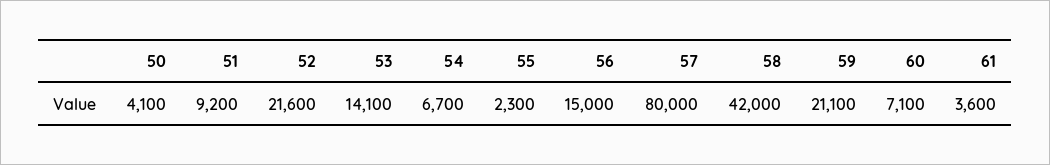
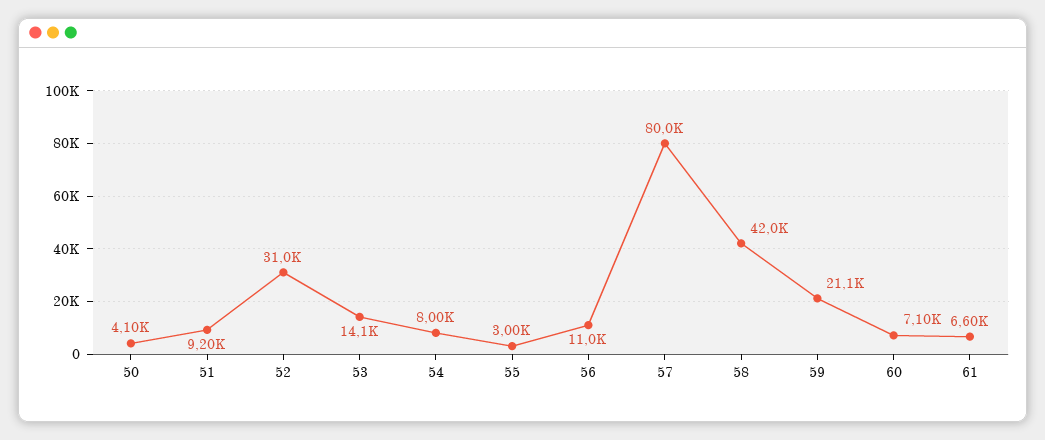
  {
    "50": 4100,
    "51": 9200,
-   "52": 21600,
+   "52": 31000,
    "53": 14100,
-   "54": 6700,
+   "54": 8000,
-   "55": 2300,
+   "55": 3000,
-   "56": 15000,
+   "56": 11000,
    "57": 80000,
    "58": 42000,
    "59": 21100,
    "60": 7100,
-   "61": 3600
+   "61": 6600
  }

